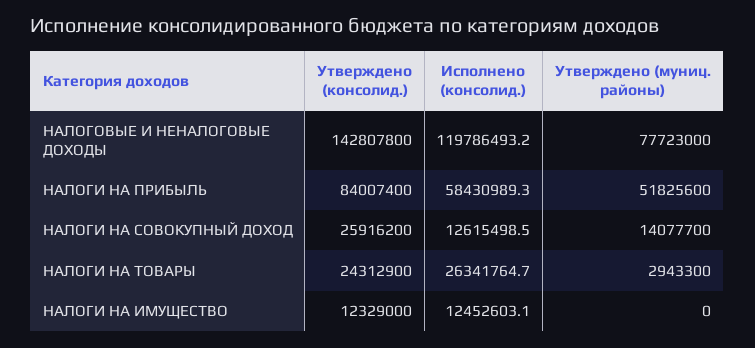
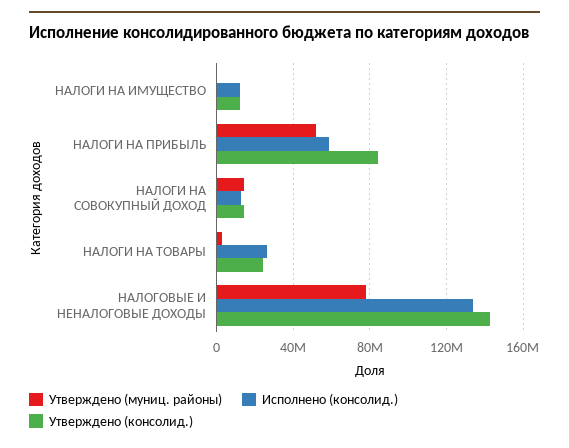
  {
    "Утверждено (консолид.)": {
      "НАЛОГОВЫЕ И НЕНАЛОГОВЫЕ ДОХОДЫ": 142807800,
      "НАЛОГИ НА ПРИБЫЛЬ": 84007400,
-     "НАЛОГИ НА СОВОКУПНЫЙ ДОХОД": 25916200,
+     "НАЛОГИ НА СОВОКУПНЫЙ ДОХОД": 15000000,
      "НАЛОГИ НА ТОВАРЫ": 24312900,
      "НАЛОГИ НА ИМУЩЕСТВО": 12329000
    },
    "Исполнено (консолид.)": {
-     "НАЛОГОВЫЕ И НЕНАЛОГОВЫЕ ДОХОДЫ": 119786493.2,
+     "НАЛОГОВЫЕ И НЕНАЛОГОВЫЕ ДОХОДЫ": 135000000,
      "НАЛОГИ НА ПРИБЫЛЬ": 58430989.3,
      "НАЛОГИ НА СОВОКУПНЫЙ ДОХОД": 12615498.5,
      "НАЛОГИ НА ТОВАРЫ": 26341764.7,
      "НАЛОГИ НА ИМУЩЕСТВО": 12452603.1
    },
    "Утверждено (муниц. районы)": {
      "НАЛОГОВЫЕ И НЕНАЛОГОВЫЕ ДОХОДЫ": 77723000,
      "НАЛОГИ НА ПРИБЫЛЬ": 51825600,
      "НАЛОГИ НА СОВОКУПНЫЙ ДОХОД": 14077700,
      "НАЛОГИ НА ТОВАРЫ": 2943300,
      "НАЛОГИ НА ИМУЩЕСТВО": 0
    }
  }

